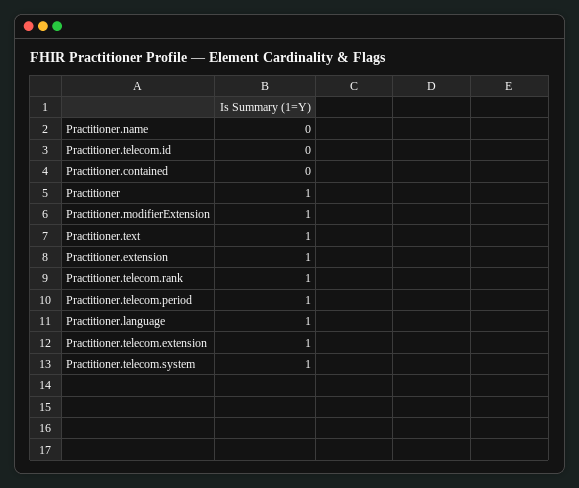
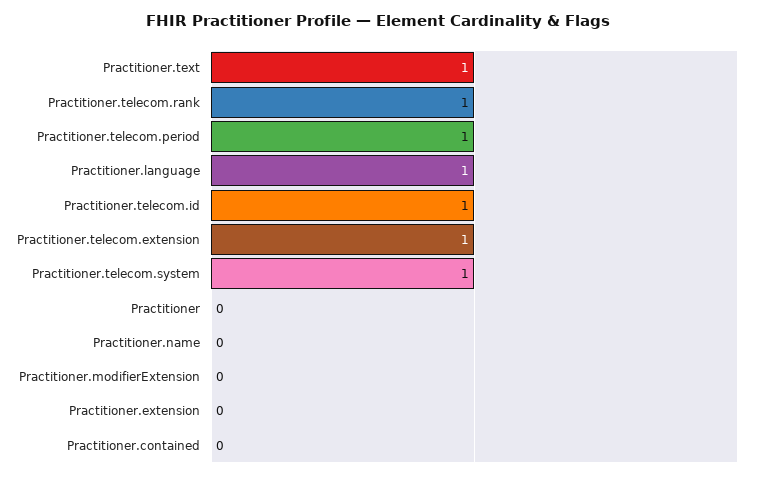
  {
    "Practitioner.name": 0,
-   "Practitioner.telecom.id": 0,
+   "Practitioner.telecom.id": 1,
    "Practitioner.contained": 0,
-   "Practitioner": 1,
+   "Practitioner": 0,
-   "Practitioner.modifierExtension": 1,
+   "Practitioner.modifierExtension": 0,
    "Practitioner.text": 1,
-   "Practitioner.extension": 1,
+   "Practitioner.extension": 0,
    "Practitioner.telecom.rank": 1,
    "Practitioner.telecom.period": 1,
    "Practitioner.language": 1,
    "Practitioner.telecom.extension": 1,
    "Practitioner.telecom.system": 1
  }

